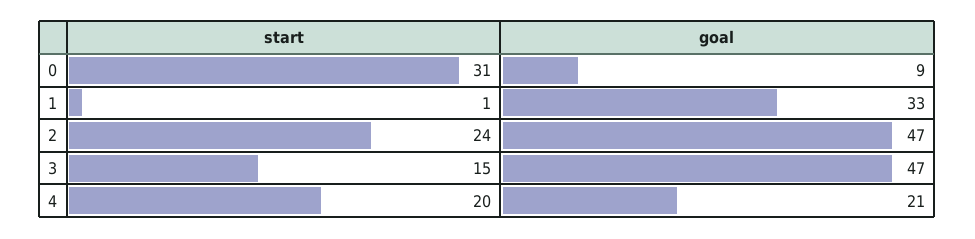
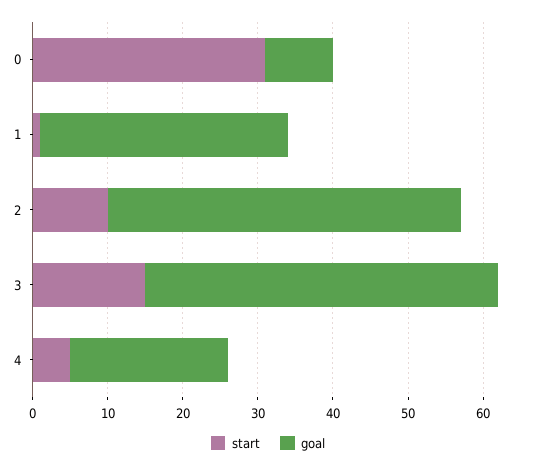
  {
    "start": {
      "0": 31,
      "1": 1,
-     "2": 24,
+     "2": 10,
      "3": 15,
-     "4": 20
+     "4": 5
    },
    "goal": {
      "0": 9,
      "1": 33,
      "2": 47,
      "3": 47,
      "4": 21
    }
  }

